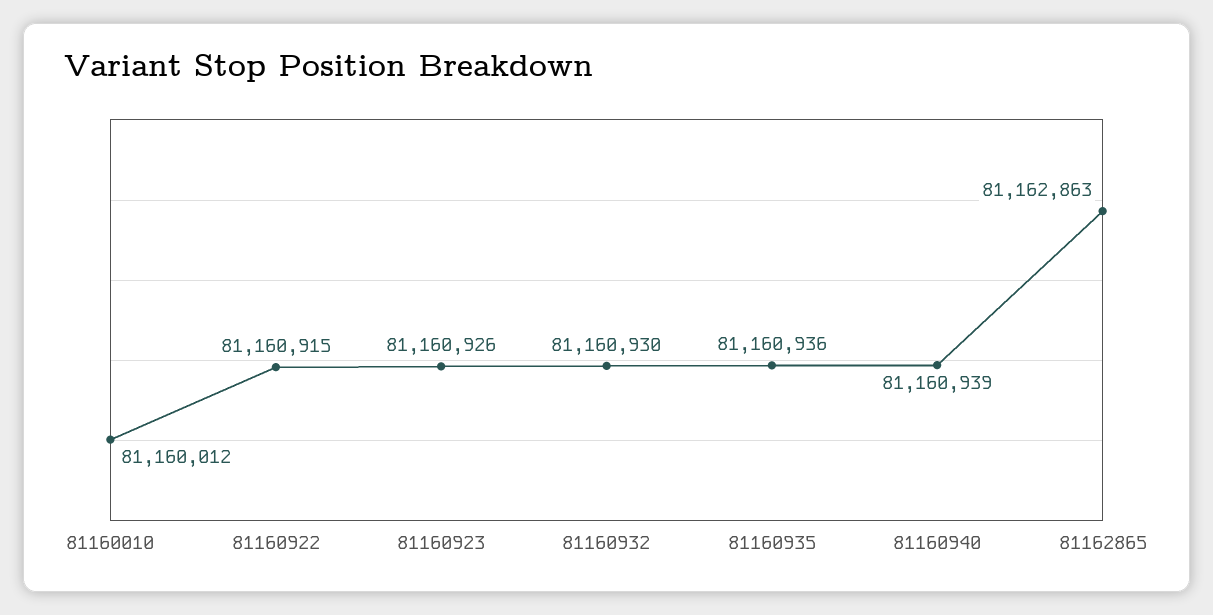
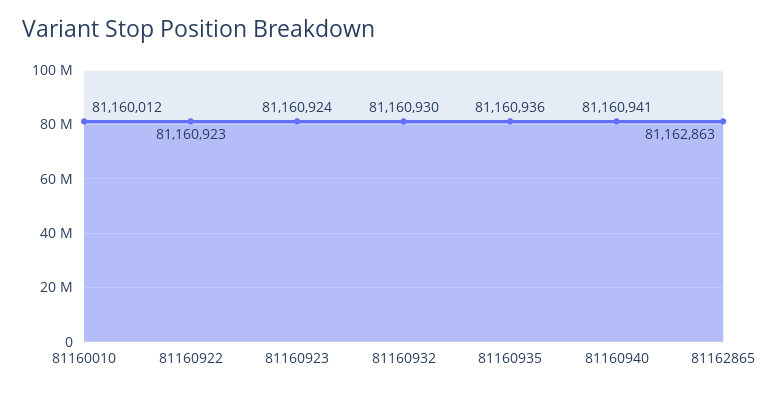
  {
    "81160010": 81160012,
-   "81160922": 81160915,
+   "81160922": 81160923,
-   "81160923": 81160926,
+   "81160923": 81160924,
    "81160932": 81160930,
    "81160935": 81160936,
-   "81160940": 81160939,
+   "81160940": 81160941,
    "81162865": 81162863
  }

